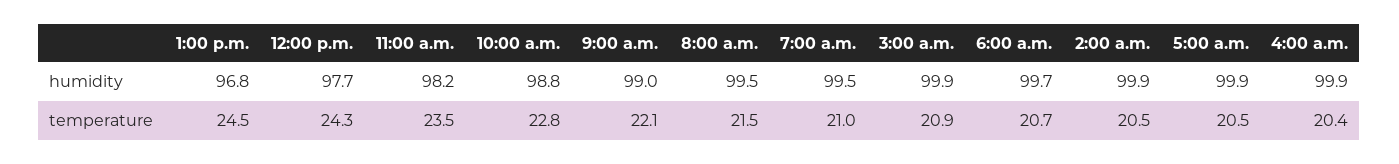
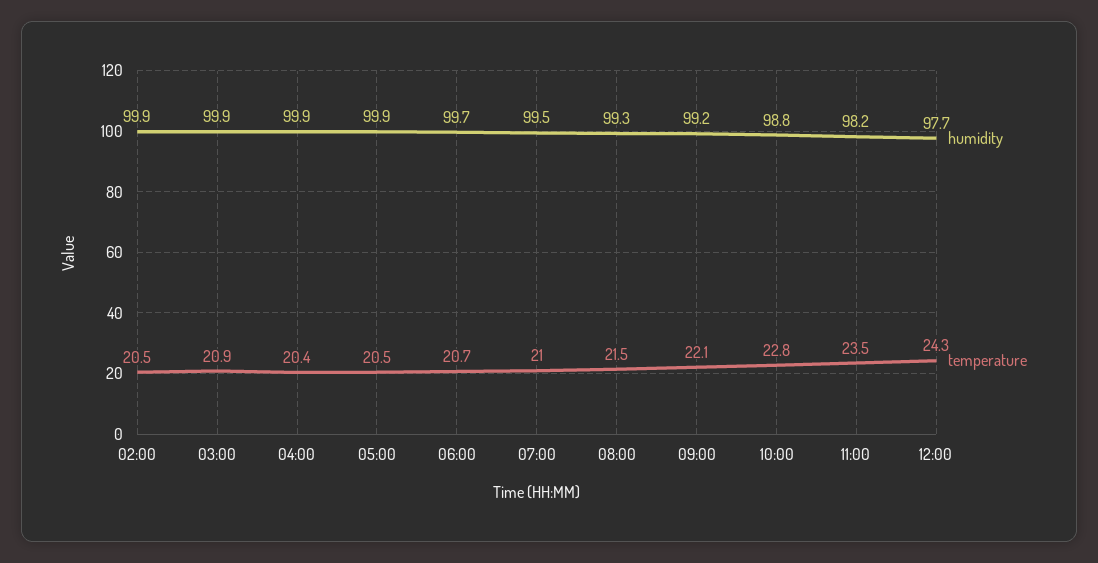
  {
    "humidity": {
-     "1:00 p.m.": 96.8,
      "12:00 p.m.": 97.7,
      "11:00 a.m.": 98.2,
      "10:00 a.m.": 98.8,
-     "9:00 a.m.": 99,
+     "9:00 a.m.": 99.2,
-     "8:00 a.m.": 99.5,
+     "8:00 a.m.": 99.3,
      "7:00 a.m.": 99.5,
      "3:00 a.m.": 99.9,
      "6:00 a.m.": 99.7,
      "2:00 a.m.": 99.9,
      "5:00 a.m.": 99.9,
      "4:00 a.m.": 99.9
    },
    "temperature": {
-     "1:00 p.m.": 24.5,
      "12:00 p.m.": 24.3,
      "11:00 a.m.": 23.5,
      "10:00 a.m.": 22.8,
      "9:00 a.m.": 22.1,
      "8:00 a.m.": 21.5,
      "7:00 a.m.": 21,
      "3:00 a.m.": 20.9,
      "6:00 a.m.": 20.7,
      "2:00 a.m.": 20.5,
      "5:00 a.m.": 20.5,
      "4:00 a.m.": 20.4
    }
  }

